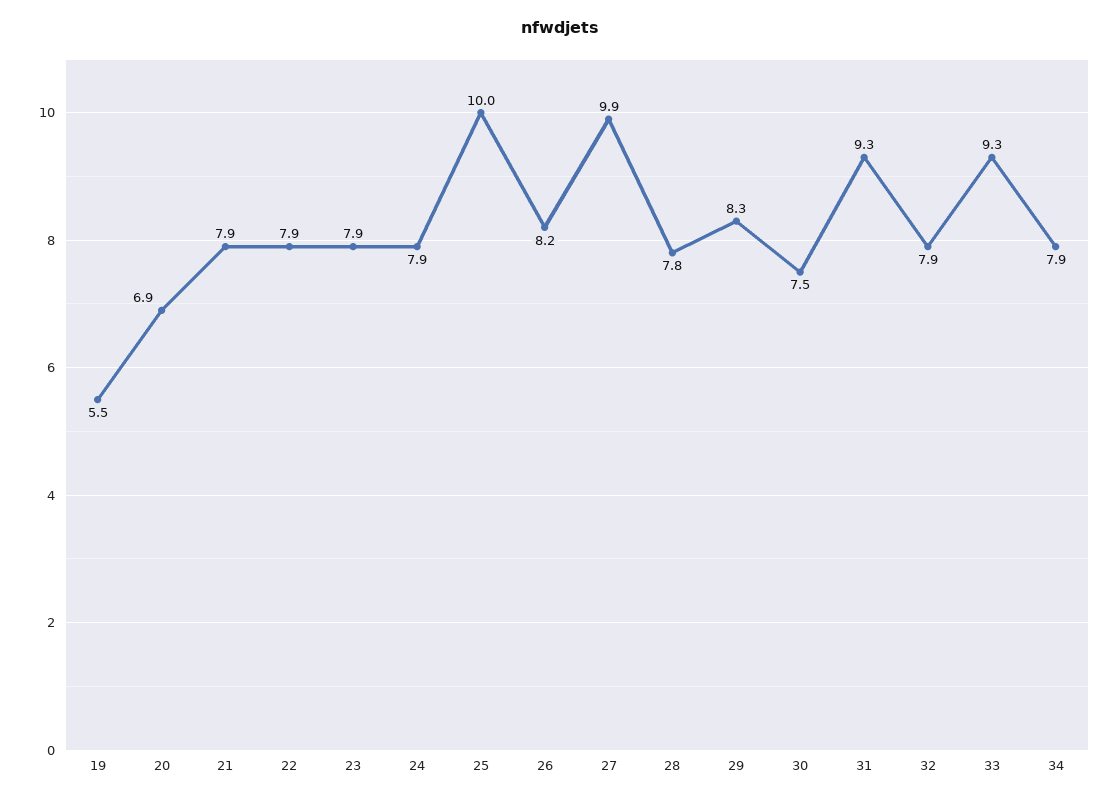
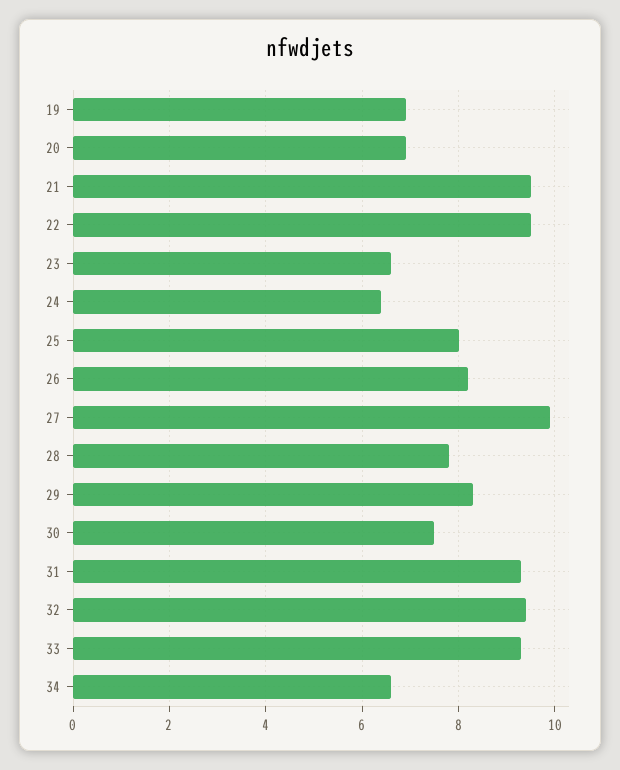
  {
-   "19": 5.5,
+   "19": 7,
    "20": 6.9,
-   "21": 7.9,
+   "21": 9.5,
-   "22": 7.9,
+   "22": 9.5,
-   "23": 7.9,
+   "23": 6.5,
-   "24": 7.9,
+   "24": 6.5,
-   "25": 10,
+   "25": 8,
    "26": 8.2,
    "27": 9.9,
    "28": 7.8,
    "29": 8.3,
    "30": 7.5,
    "31": 9.3,
-   "32": 7.9,
+   "32": 9.5,
    "33": 9.3,
-   "34": 7.9
+   "34": 6.5
  }

